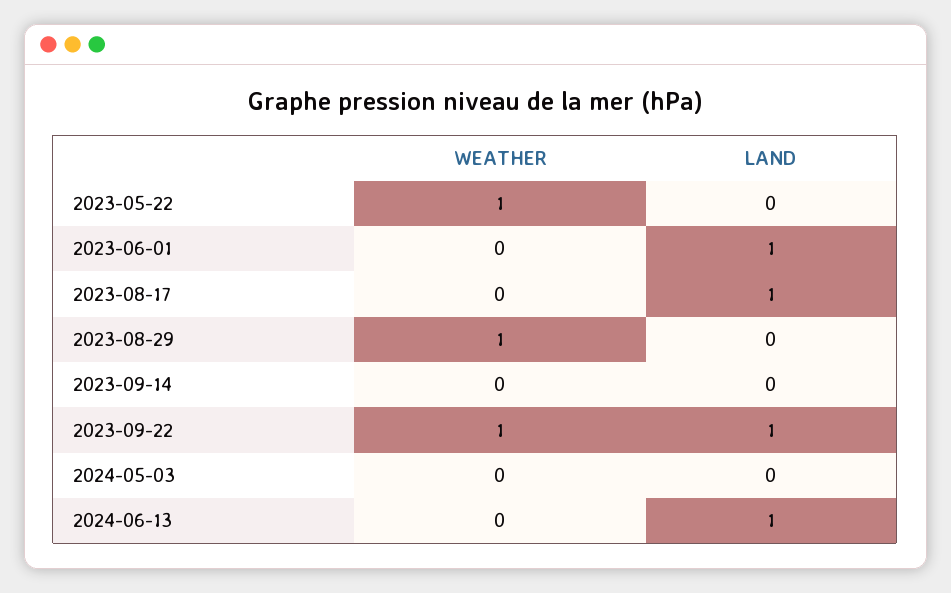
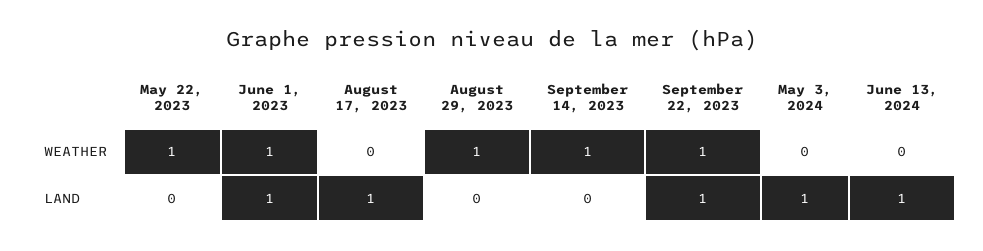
  {
    "WEATHER": {
      "2023-05-22": 1,
-     "2023-06-01": 0,
+     "2023-06-01": 1,
      "2023-08-17": 0,
      "2023-08-29": 1,
-     "2023-09-14": 0,
+     "2023-09-14": 1,
      "2023-09-22": 1,
      "2024-05-03": 0,
      "2024-06-13": 0
    },
    "LAND": {
      "2023-05-22": 0,
      "2023-06-01": 1,
      "2023-08-17": 1,
      "2023-08-29": 0,
      "2023-09-14": 0,
      "2023-09-22": 1,
-     "2024-05-03": 0,
+     "2024-05-03": 1,
      "2024-06-13": 1
    }
  }

